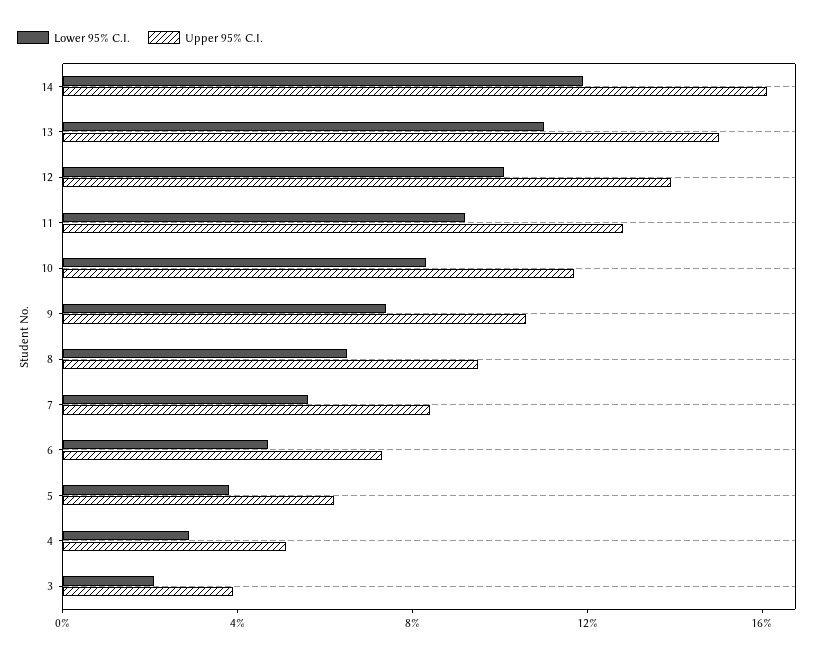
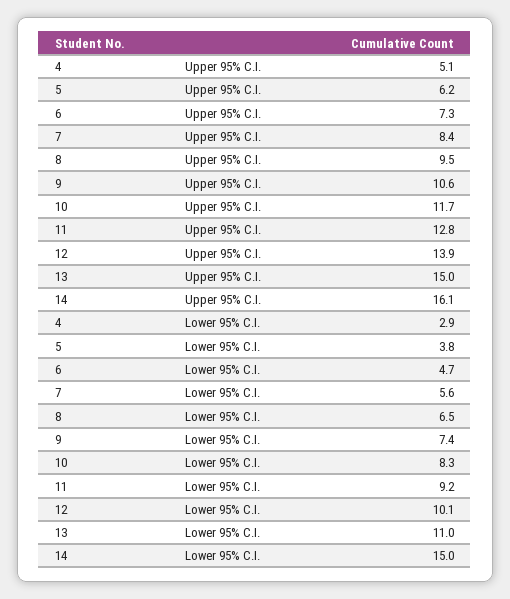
  {
    "Lower 95% C.I.": {
-     "14": 12,
+     "14": 15,
      "13": 11,
      "12": 10.1,
      "11": 9.2,
      "10": 8.3,
      "9": 7.4,
      "8": 6.5,
      "7": 5.6,
      "6": 4.7,
      "5": 3.8,
-     "4": 2.9,
+     "4": 2.9
-     "3": 2
    },
    "Upper 95% C.I.": {
      "14": 16.1,
      "13": 15,
      "12": 13.9,
      "11": 12.8,
      "10": 11.7,
      "9": 10.6,
      "8": 9.5,
      "7": 8.4,
      "6": 7.3,
      "5": 6.2,
-     "4": 5.1,
+     "4": 5.1
-     "3": 4
    }
  }

